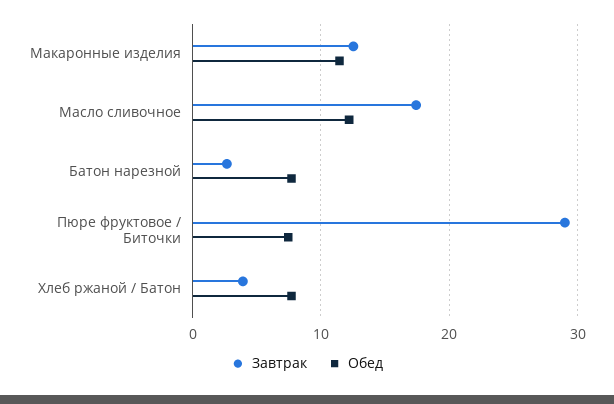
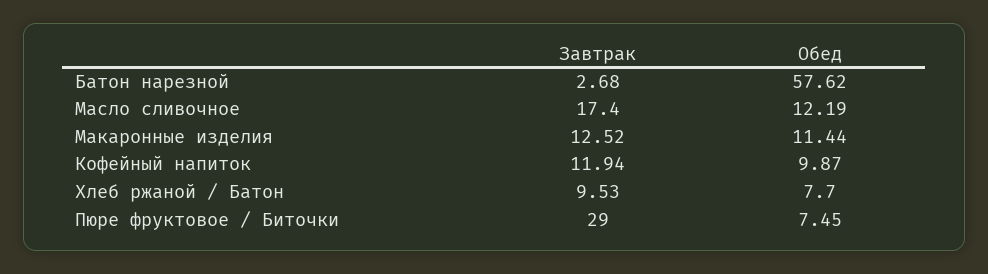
  {
    "Завтрак": {
      "Макаронные изделия": 12.52,
      "Масло сливочное": 17.4,
      "Батон нарезной": 2.68,
      "Пюре фруктовое / Биточки": 29,
-     "Хлеб ржаной / Батон": 4
+     "Хлеб ржаной / Батон": 9.53,
+     "Кофейный напиток": 11.94
    },
    "Обед": {
      "Макаронные изделия": 11.44,
      "Масло сливочное": 12.19,
-     "Батон нарезной": 8,
+     "Батон нарезной": 57.62,
      "Пюре фруктовое / Биточки": 7.45,
-     "Хлеб ржаной / Батон": 7.7
+     "Хлеб ржаной / Батон": 7.7,
+     "Кофейный напиток": 9.87
    }
  }

